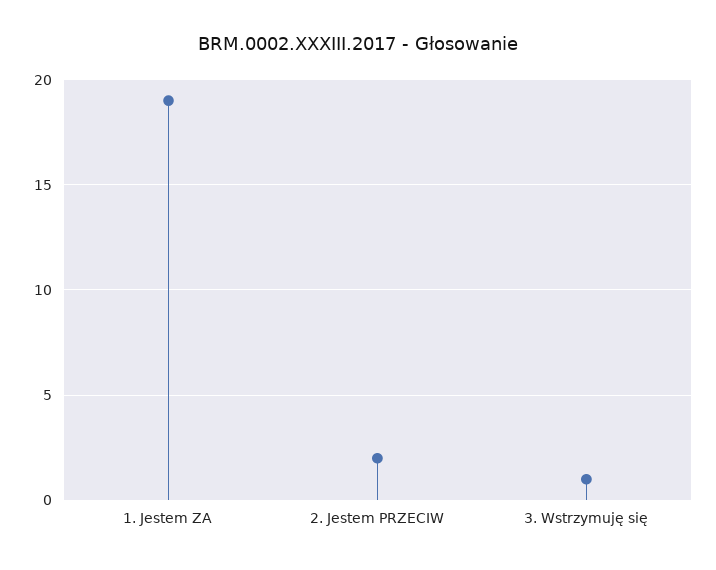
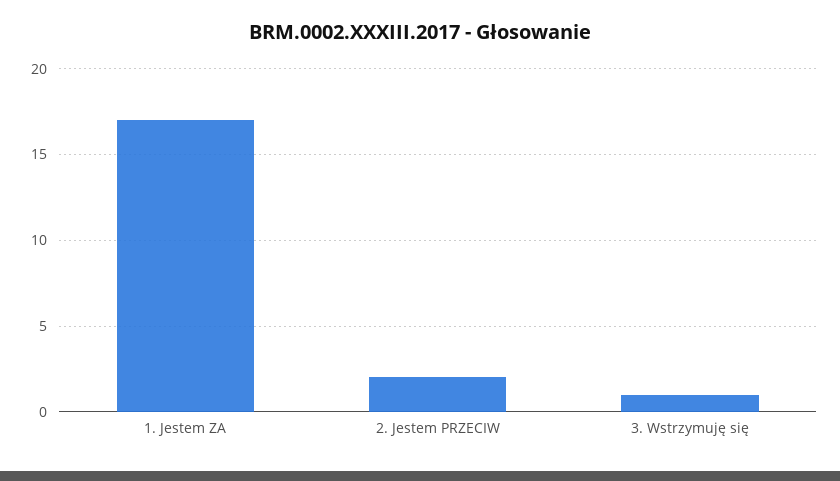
  {
-   "1. Jestem ZA": 19,
+   "1. Jestem ZA": 17,
    "2. Jestem PRZECIW": 2,
    "3. Wstrzymuję się": 1
  }

